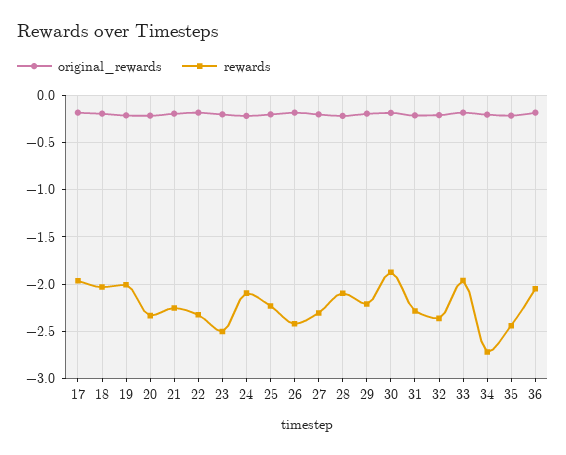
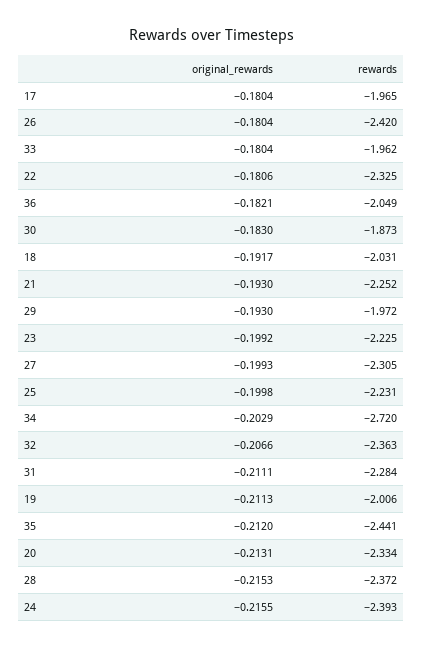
  {
    "original_rewards": {
      "17": -0.1804,
      "18": -0.1917,
      "19": -0.2113,
      "20": -0.2131,
      "21": -0.193,
      "22": -0.1806,
      "23": -0.1992,
      "24": -0.2155,
      "25": -0.1998,
      "26": -0.1804,
      "27": -0.1993,
      "28": -0.2153,
      "29": -0.193,
      "30": -0.183,
      "31": -0.2111,
      "32": -0.2066,
      "33": -0.1804,
      "34": -0.2029,
      "35": -0.212,
      "36": -0.1821
    },
    "rewards": {
      "17": -1.965,
      "18": -2.031,
      "19": -2.006,
      "20": -2.334,
      "21": -2.252,
      "22": -2.325,
-     "23": -2.5,
+     "23": -2.225,
-     "24": -2.1,
+     "24": -2.393,
      "25": -2.231,
      "26": -2.42,
      "27": -2.305,
-     "28": -2.1,
+     "28": -2.372,
-     "29": -2.2,
+     "29": -1.972,
      "30": -1.873,
      "31": -2.284,
      "32": -2.363,
      "33": -1.962,
      "34": -2.72,
      "35": -2.441,
      "36": -2.049
    }
  }

